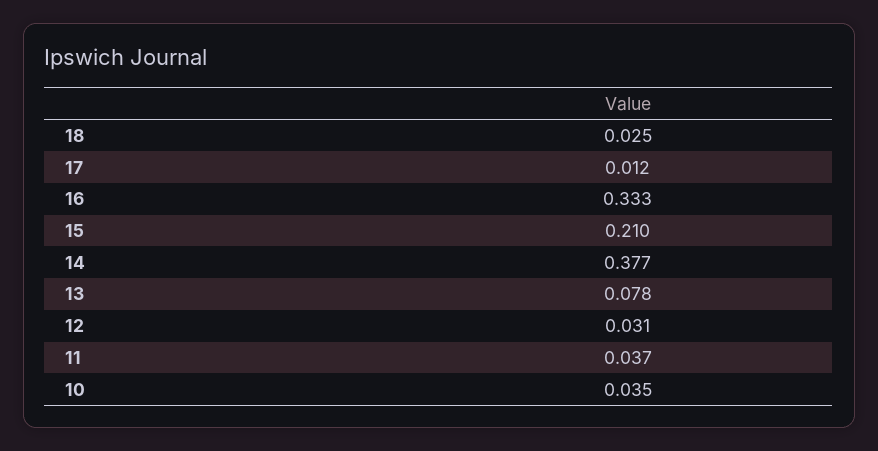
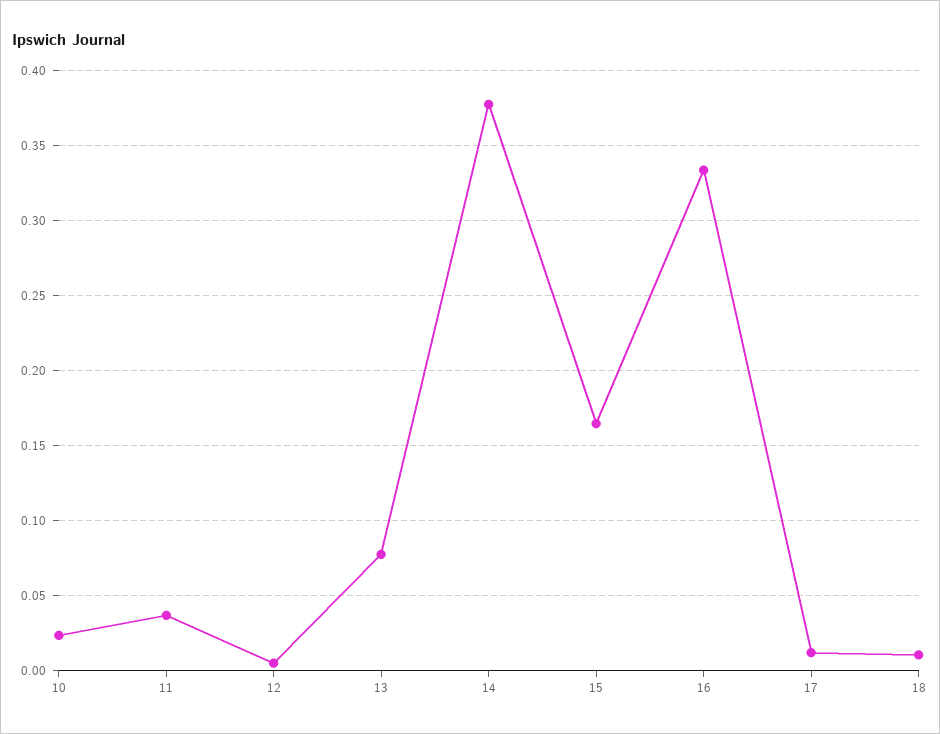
  {
-   "18": 0.025,
+   "18": 0.01,
    "17": 0.012,
    "16": 0.333,
-   "15": 0.21,
+   "15": 0.165,
    "14": 0.377,
    "13": 0.078,
-   "12": 0.031,
+   "12": 0.005,
    "11": 0.037,
-   "10": 0.035
+   "10": 0.025
  }

